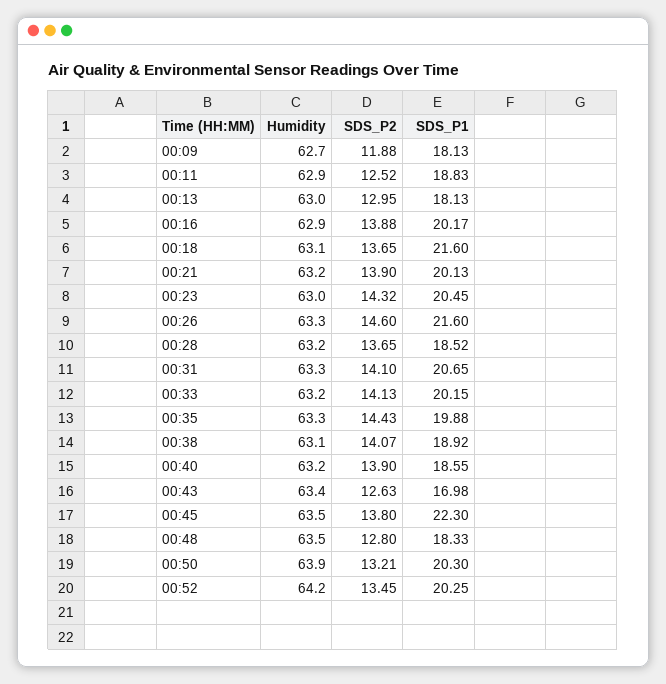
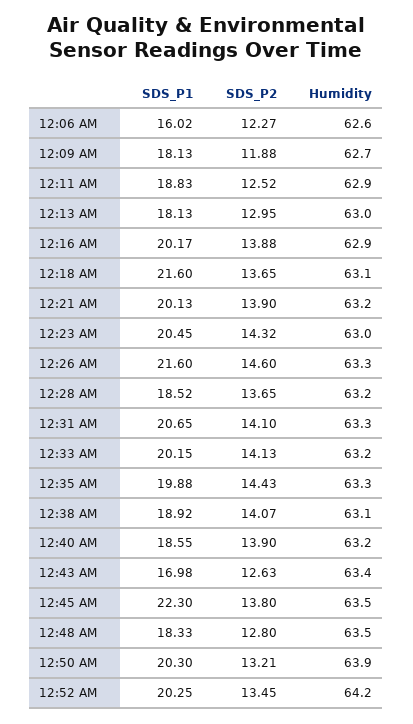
  {
    "Humidity": {
      "00:09": 62.7,
      "00:11": 62.9,
      "00:13": 63,
      "00:16": 62.9,
      "00:18": 63.1,
      "00:21": 63.2,
      "00:23": 63,
      "00:26": 63.3,
      "00:28": 63.2,
      "00:31": 63.3,
      "00:33": 63.2,
      "00:35": 63.3,
      "00:38": 63.1,
      "00:40": 63.2,
      "00:43": 63.4,
      "00:45": 63.5,
      "00:48": 63.5,
      "00:50": 63.9,
-     "00:52": 64.2
+     "00:52": 64.2,
+     "12:06 AM": 62.6
    },
    "SDS_P2": {
      "00:09": 11.88,
      "00:11": 12.52,
      "00:13": 12.95,
      "00:16": 13.88,
      "00:18": 13.65,
      "00:21": 13.9,
      "00:23": 14.32,
      "00:26": 14.6,
      "00:28": 13.65,
      "00:31": 14.1,
      "00:33": 14.13,
      "00:35": 14.43,
      "00:38": 14.07,
      "00:40": 13.9,
      "00:43": 12.63,
      "00:45": 13.8,
      "00:48": 12.8,
      "00:50": 13.21,
-     "00:52": 13.45
+     "00:52": 13.45,
+     "12:06 AM": 12.27
    },
    "SDS_P1": {
      "00:09": 18.13,
      "00:11": 18.83,
      "00:13": 18.13,
      "00:16": 20.17,
      "00:18": 21.6,
      "00:21": 20.13,
      "00:23": 20.45,
      "00:26": 21.6,
      "00:28": 18.52,
      "00:31": 20.65,
      "00:33": 20.15,
      "00:35": 19.88,
      "00:38": 18.92,
      "00:40": 18.55,
      "00:43": 16.98,
      "00:45": 22.3,
      "00:48": 18.33,
      "00:50": 20.3,
-     "00:52": 20.25
+     "00:52": 20.25,
+     "12:06 AM": 16.02
    }
  }

